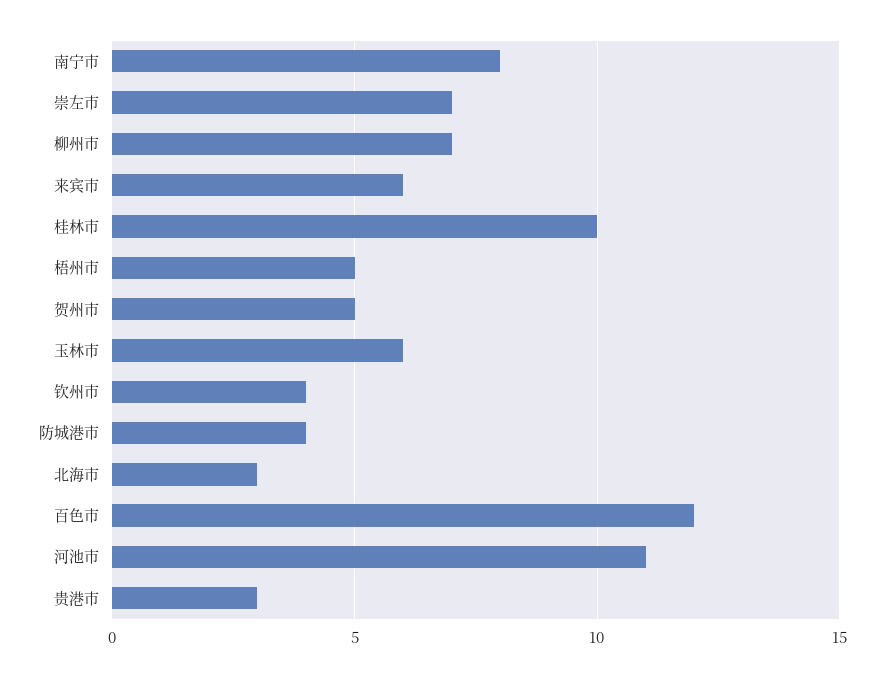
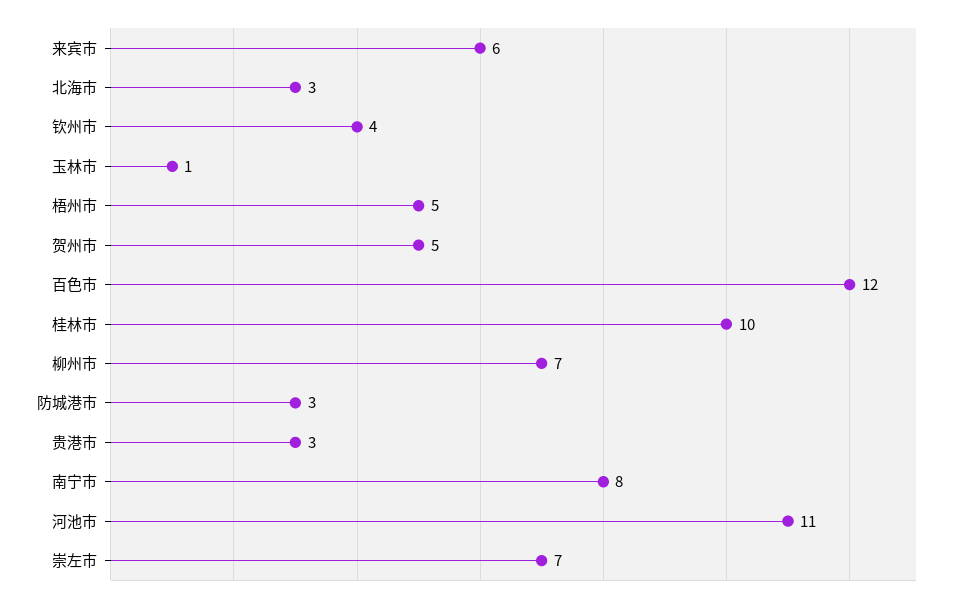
  {
    "南宁市": 8,
    "崇左市": 7,
    "柳州市": 7,
    "来宾市": 6,
    "桂林市": 10,
    "梧州市": 5,
    "贺州市": 5,
-   "玉林市": 6,
+   "玉林市": 1,
    "钦州市": 4,
-   "防城港市": 4,
+   "防城港市": 3,
    "北海市": 3,
    "百色市": 12,
    "河池市": 11,
    "贵港市": 3
  }

